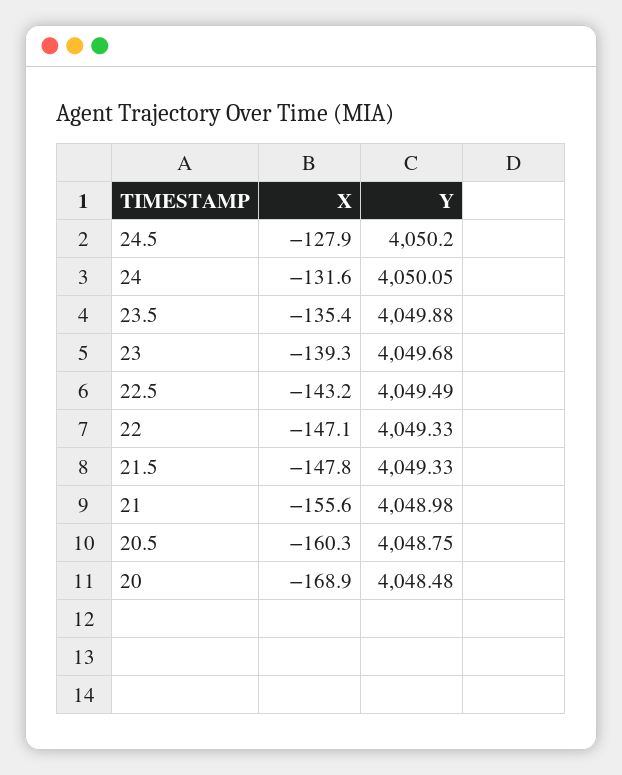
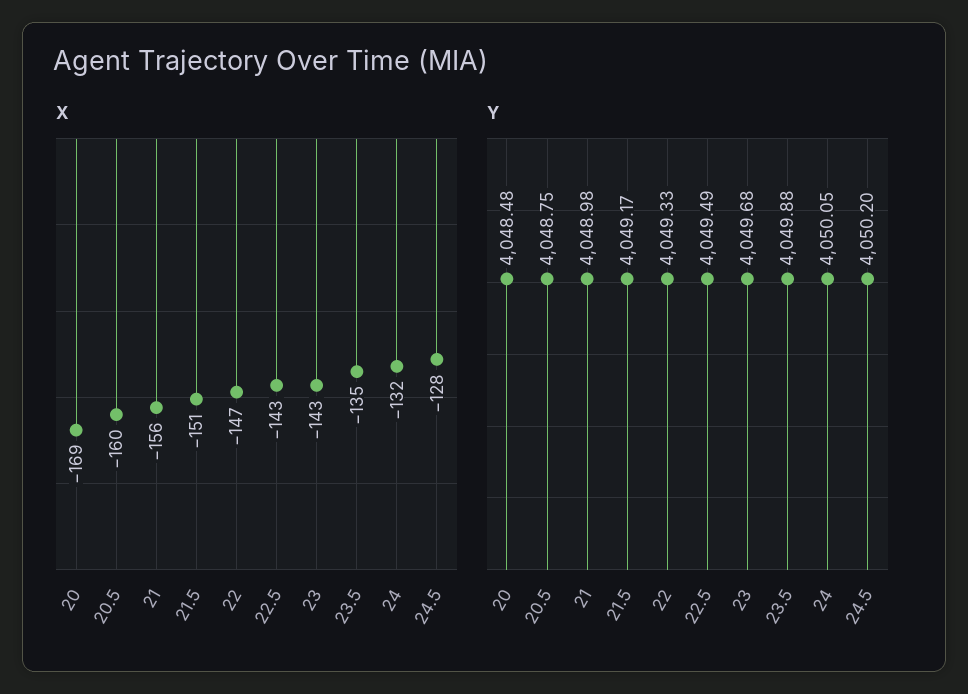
  {
    "X": {
      "24.5": -127.9,
      "24": -131.6,
      "23.5": -135.4,
-     "23": -139.3,
+     "23": -143,
      "22.5": -143.2,
      "22": -147.1,
-     "21.5": -147.8,
+     "21.5": -151,
      "21": -155.6,
      "20.5": -160.3,
      "20": -168.9
    },
    "Y": {
      "24.5": 4050.2,
      "24": 4050.05,
      "23.5": 4049.88,
      "23": 4049.68,
      "22.5": 4049.49,
      "22": 4049.33,
-     "21.5": 4049.33,
+     "21.5": 4049.17,
      "21": 4048.98,
      "20.5": 4048.75,
      "20": 4048.48
    }
  }

